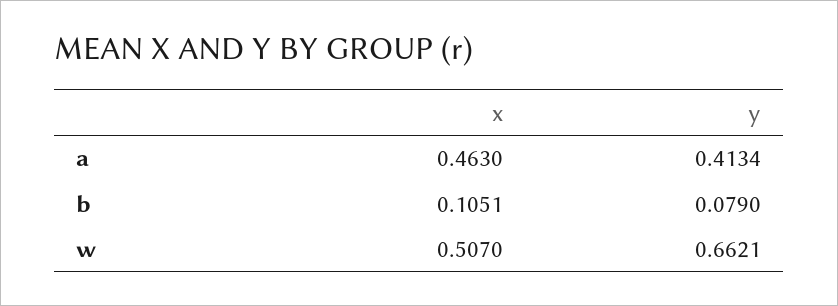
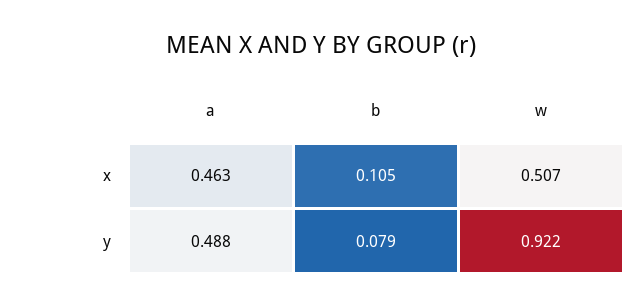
  {
    "x": {
      "a": 0.463,
      "b": 0.1051,
      "w": 0.507
    },
    "y": {
-     "a": 0.4134,
+     "a": 0.488,
      "b": 0.079,
-     "w": 0.6621
+     "w": 0.922
    }
  }

